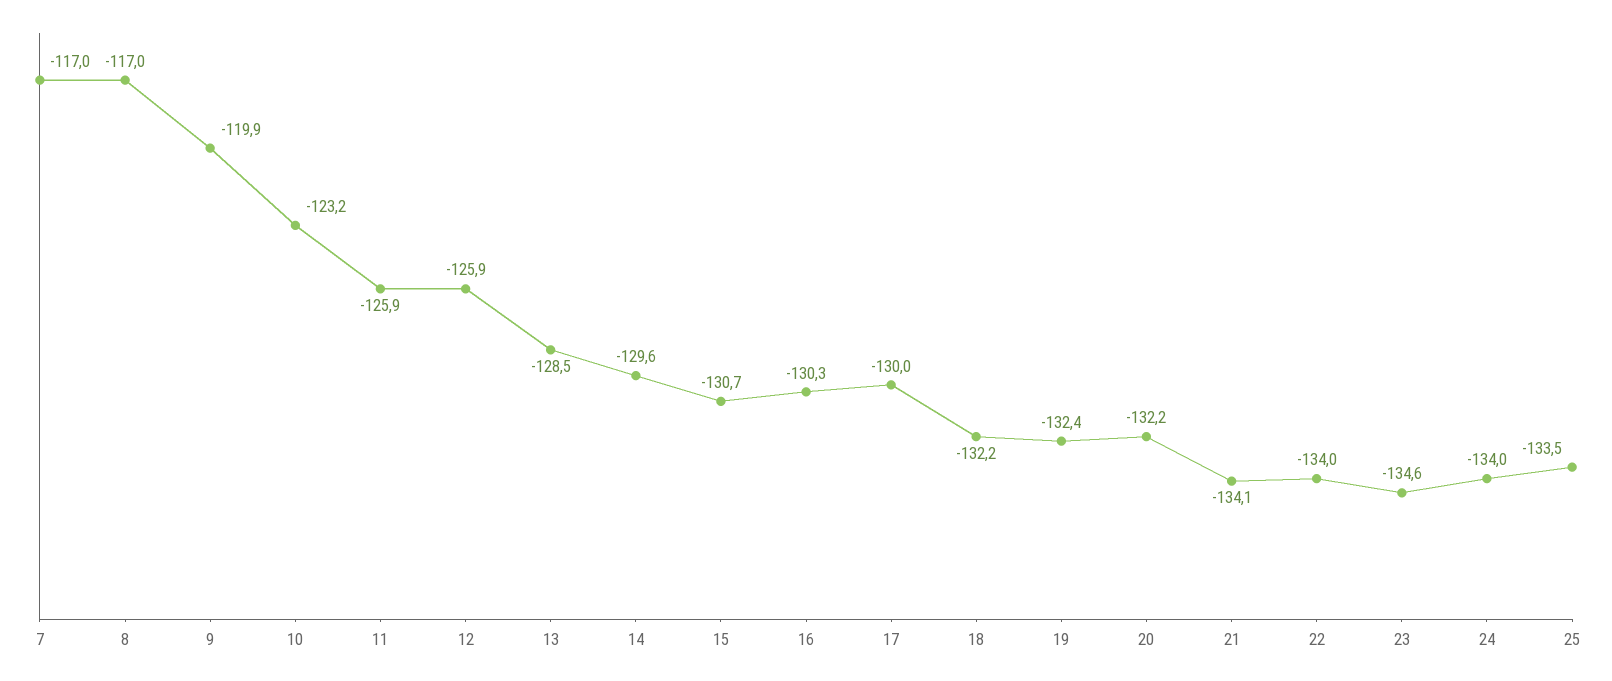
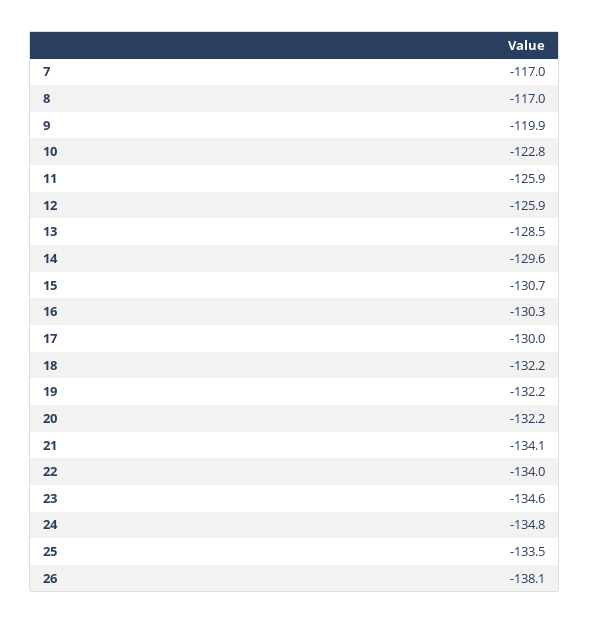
  {
    "7": -117,
    "8": -117,
    "9": -119.9,
-   "10": -123.2,
+   "10": -122.8,
    "11": -125.9,
    "12": -125.9,
    "13": -128.5,
    "14": -129.6,
    "15": -130.7,
    "16": -130.3,
    "17": -130,
    "18": -132.2,
-   "19": -132.4,
+   "19": -132.2,
    "20": -132.2,
    "21": -134.1,
    "22": -134,
    "23": -134.6,
-   "24": -134,
+   "24": -134.8,
-   "25": -133.5
+   "25": -133.5,
+   "26": -138.1
  }

